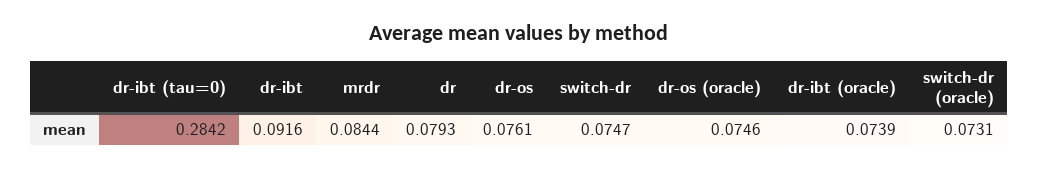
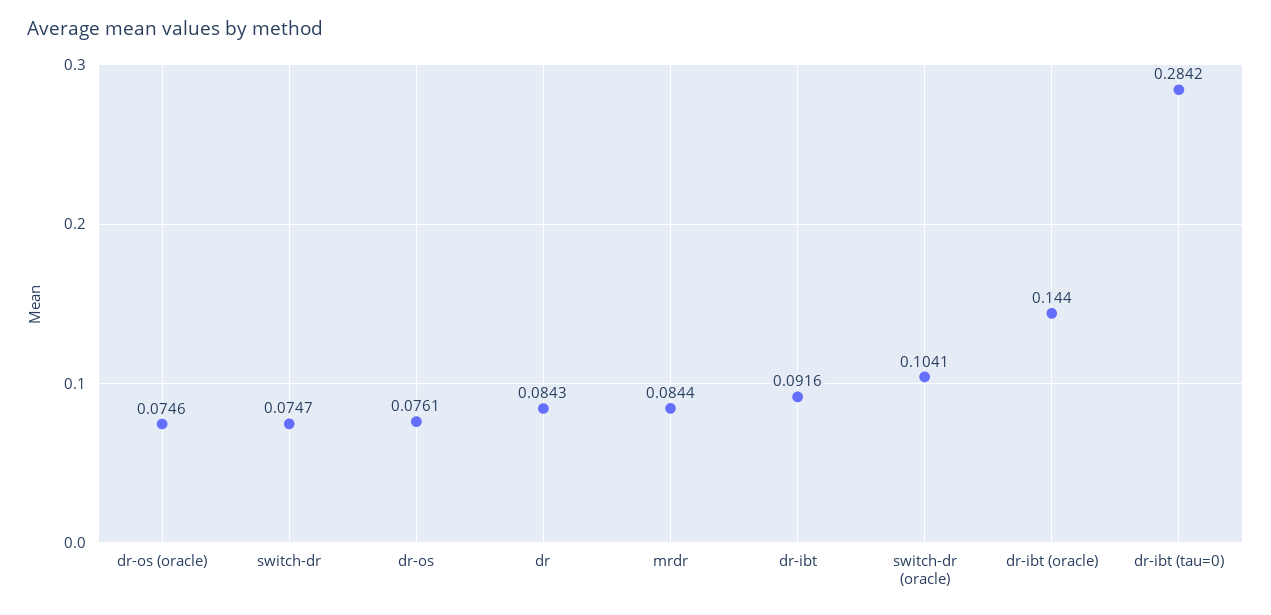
  {
    "dr-ibt (tau=0)": 0.2842,
    "dr-ibt": 0.0916,
    "mrdr": 0.0844,
-   "dr": 0.0793,
+   "dr": 0.0843,
    "dr-os": 0.0761,
    "switch-dr": 0.0747,
    "dr-os (oracle)": 0.0746,
-   "dr-ibt (oracle)": 0.0739,
+   "dr-ibt (oracle)": 0.144,
-   "switch-dr (oracle)": 0.0731
+   "switch-dr (oracle)": 0.1041
  }

